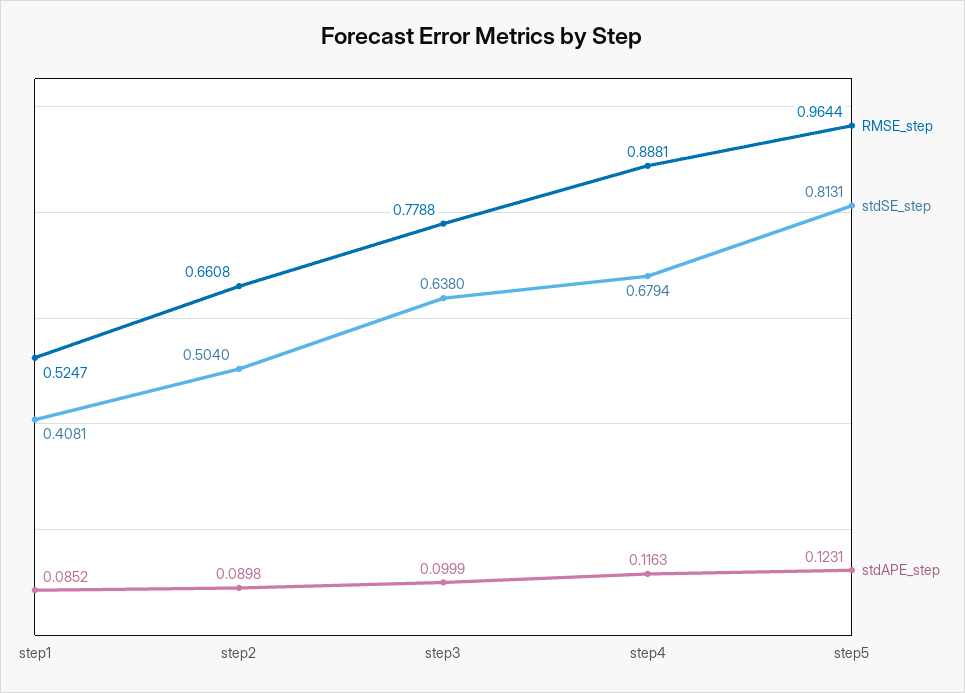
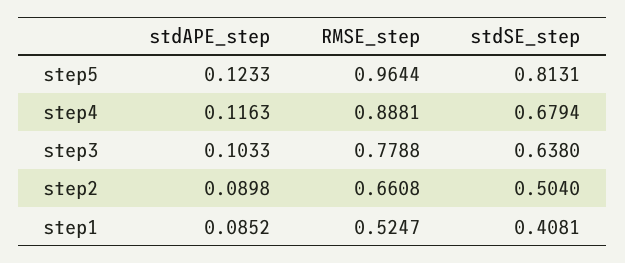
  {
    "RMSE_step": {
      "step1": 0.5247,
      "step2": 0.6608,
      "step3": 0.7788,
      "step4": 0.8881,
      "step5": 0.9644
    },
    "stdSE_step": {
      "step1": 0.4081,
      "step2": 0.504,
      "step3": 0.638,
      "step4": 0.6794,
      "step5": 0.8131
    },
    "stdAPE_step": {
      "step1": 0.0852,
      "step2": 0.0898,
-     "step3": 0.0999,
+     "step3": 0.1033,
      "step4": 0.1163,
-     "step5": 0.1231
+     "step5": 0.1233
    }
  }

